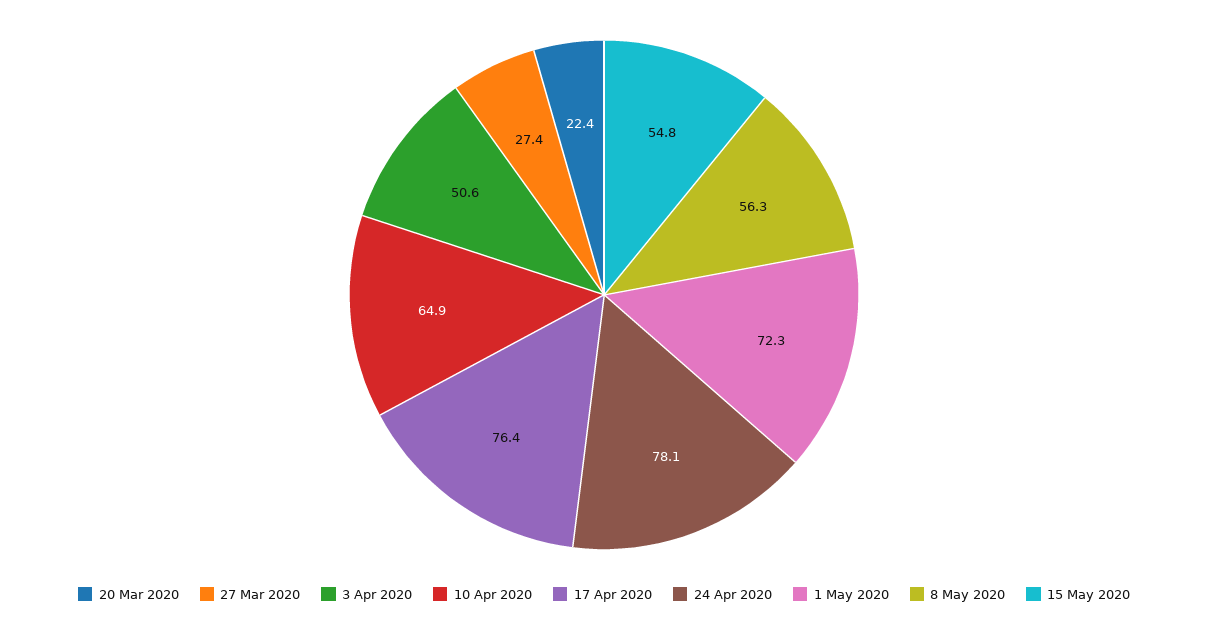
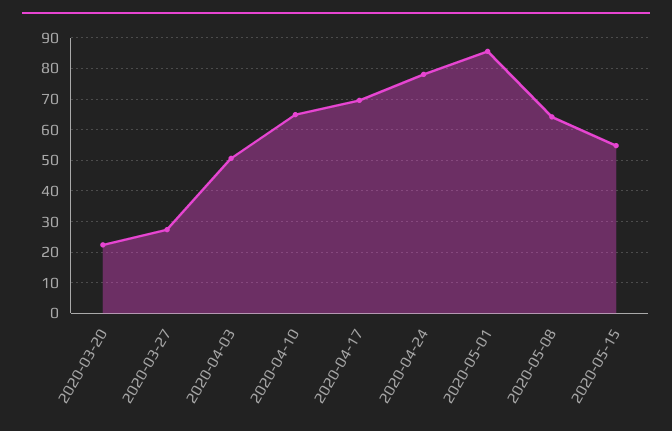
  {
    "20 Mar 2020": 22.4,
    "27 Mar 2020": 27.4,
    "3 Apr 2020": 50.6,
    "10 Apr 2020": 64.9,
-   "17 Apr 2020": 76.4,
+   "17 Apr 2020": 70,
    "24 Apr 2020": 78.1,
-   "1 May 2020": 72.3,
+   "1 May 2020": 86,
-   "8 May 2020": 56.3,
+   "8 May 2020": 64,
    "15 May 2020": 54.8
  }

